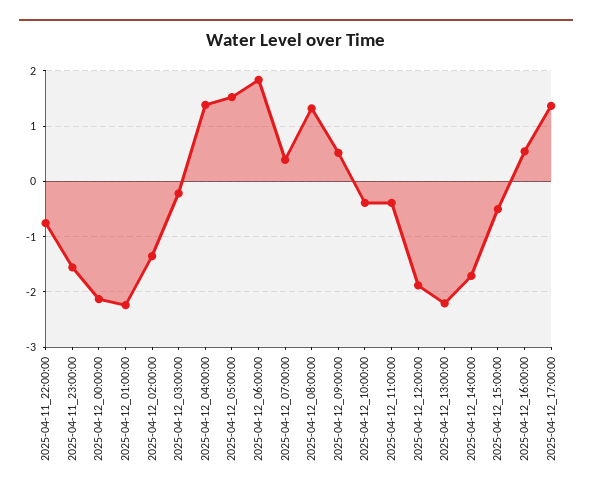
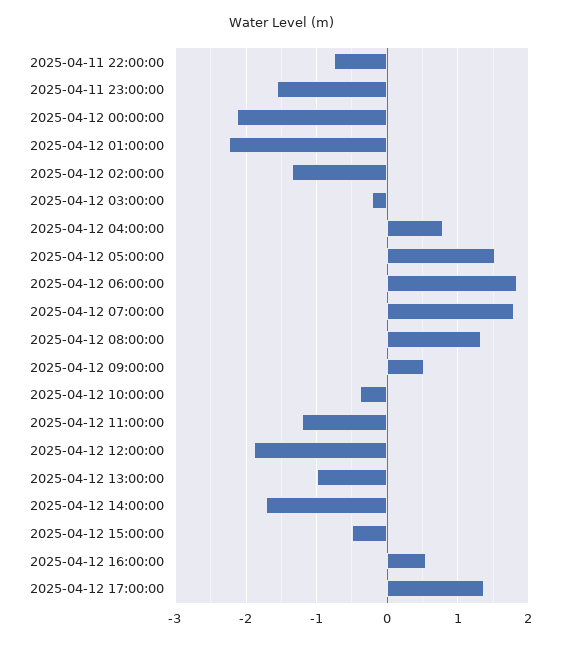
  {
    "2025-04-11_22:00:00": -0.8,
    "2025-04-11_23:00:00": -1.6,
    "2025-04-12_00:00:00": -2.1,
    "2025-04-12_01:00:00": -2.2,
    "2025-04-12_02:00:00": -1.4,
    "2025-04-12_03:00:00": -0.2,
-   "2025-04-12_04:00:00": 1.4,
+   "2025-04-12_04:00:00": 0.8,
    "2025-04-12_05:00:00": 1.5,
    "2025-04-12_06:00:00": 1.8,
-   "2025-04-12_07:00:00": 0.4,
+   "2025-04-12_07:00:00": 1.8,
    "2025-04-12_08:00:00": 1.3,
    "2025-04-12_09:00:00": 0.5,
    "2025-04-12_10:00:00": -0.4,
-   "2025-04-12_11:00:00": -0.4,
+   "2025-04-12_11:00:00": -1.2,
    "2025-04-12_12:00:00": -1.9,
-   "2025-04-12_13:00:00": -2.2,
+   "2025-04-12_13:00:00": -1,
    "2025-04-12_14:00:00": -1.7,
    "2025-04-12_15:00:00": -0.5,
    "2025-04-12_16:00:00": 0.5,
    "2025-04-12_17:00:00": 1.4
  }

